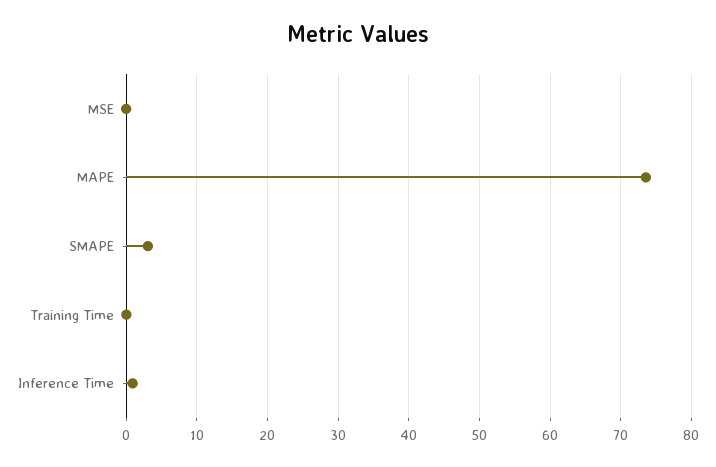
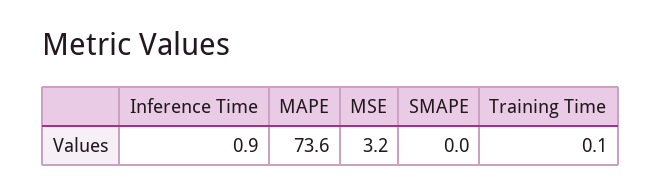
  {
-   "MSE": 0,
+   "MSE": 3.2,
    "MAPE": 73.6,
-   "SMAPE": 3,
+   "SMAPE": 0,
    "Training Time": 0.1,
    "Inference Time": 0.9
  }

